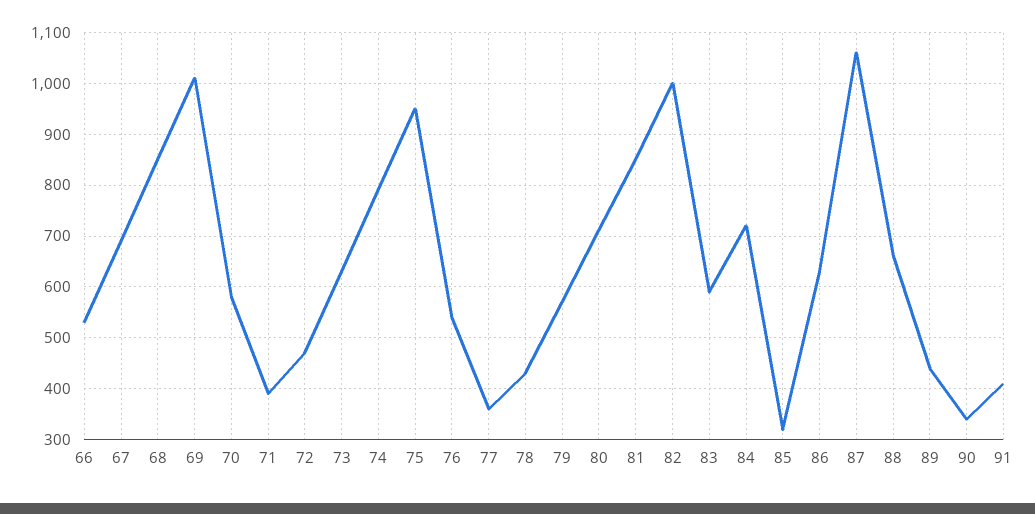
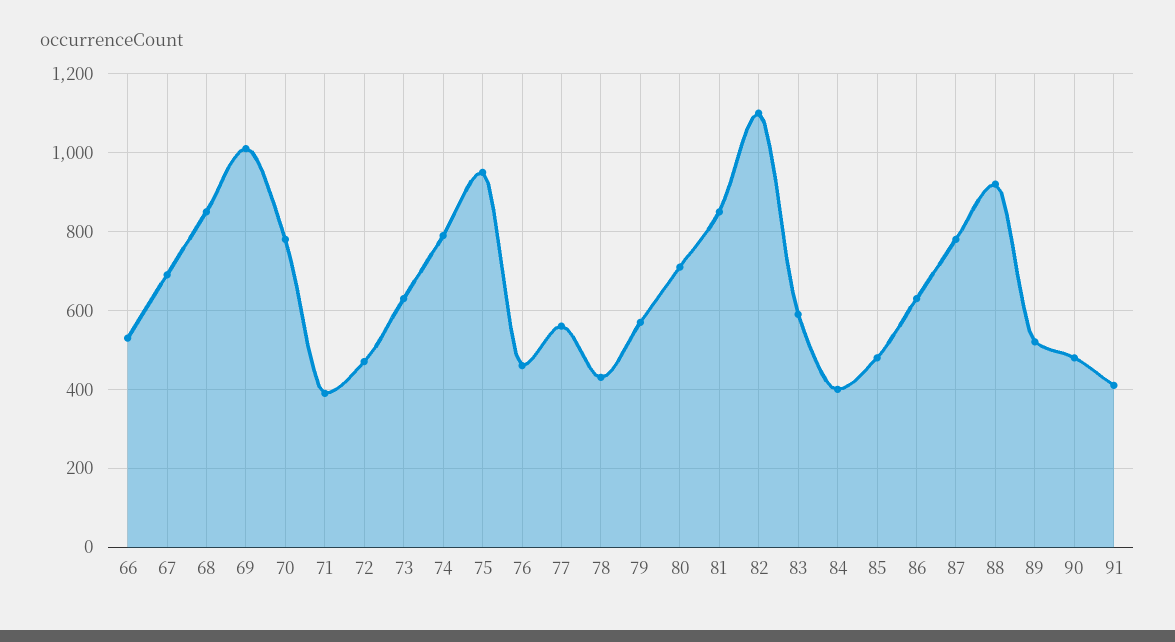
  {
    "66": 540,
    "67": 700,
    "68": 860,
    "69": 1020,
-   "70": 580,
+   "70": 780,
    "71": 400,
    "72": 480,
    "73": 640,
    "74": 800,
    "75": 960,
-   "76": 540,
+   "76": 460,
-   "77": 360,
+   "77": 560,
    "78": 440,
    "79": 580,
    "80": 720,
    "81": 860,
-   "82": 1000,
+   "82": 1100,
    "83": 600,
-   "84": 720,
+   "84": 400,
-   "85": 320,
+   "85": 480,
    "86": 640,
-   "87": 1060,
+   "87": 780,
-   "88": 660,
+   "88": 920,
-   "89": 440,
+   "89": 520,
-   "90": 340,
+   "90": 480,
    "91": 420
  }

